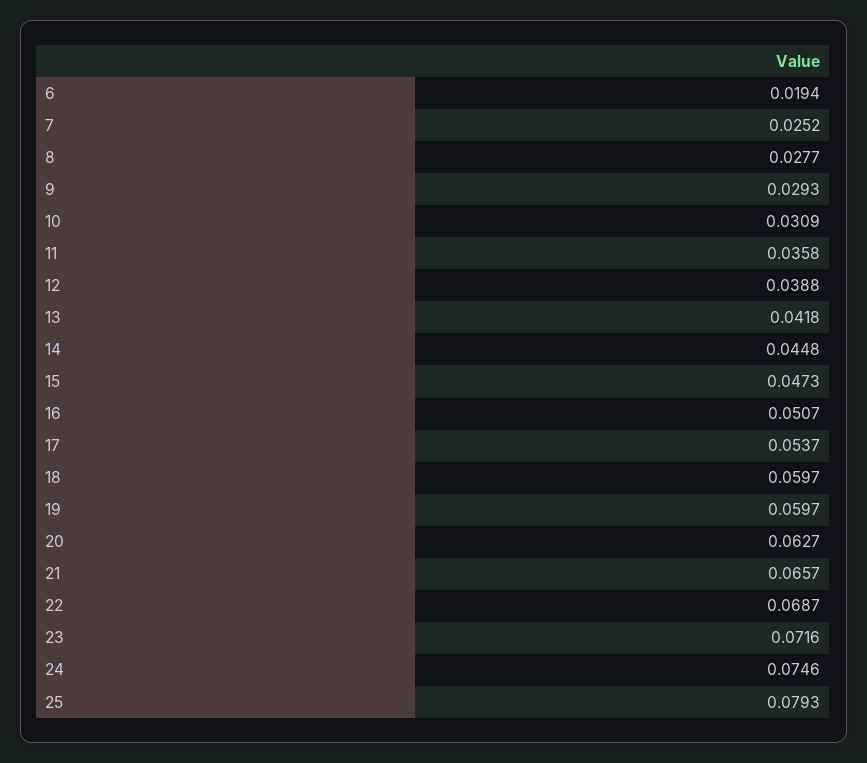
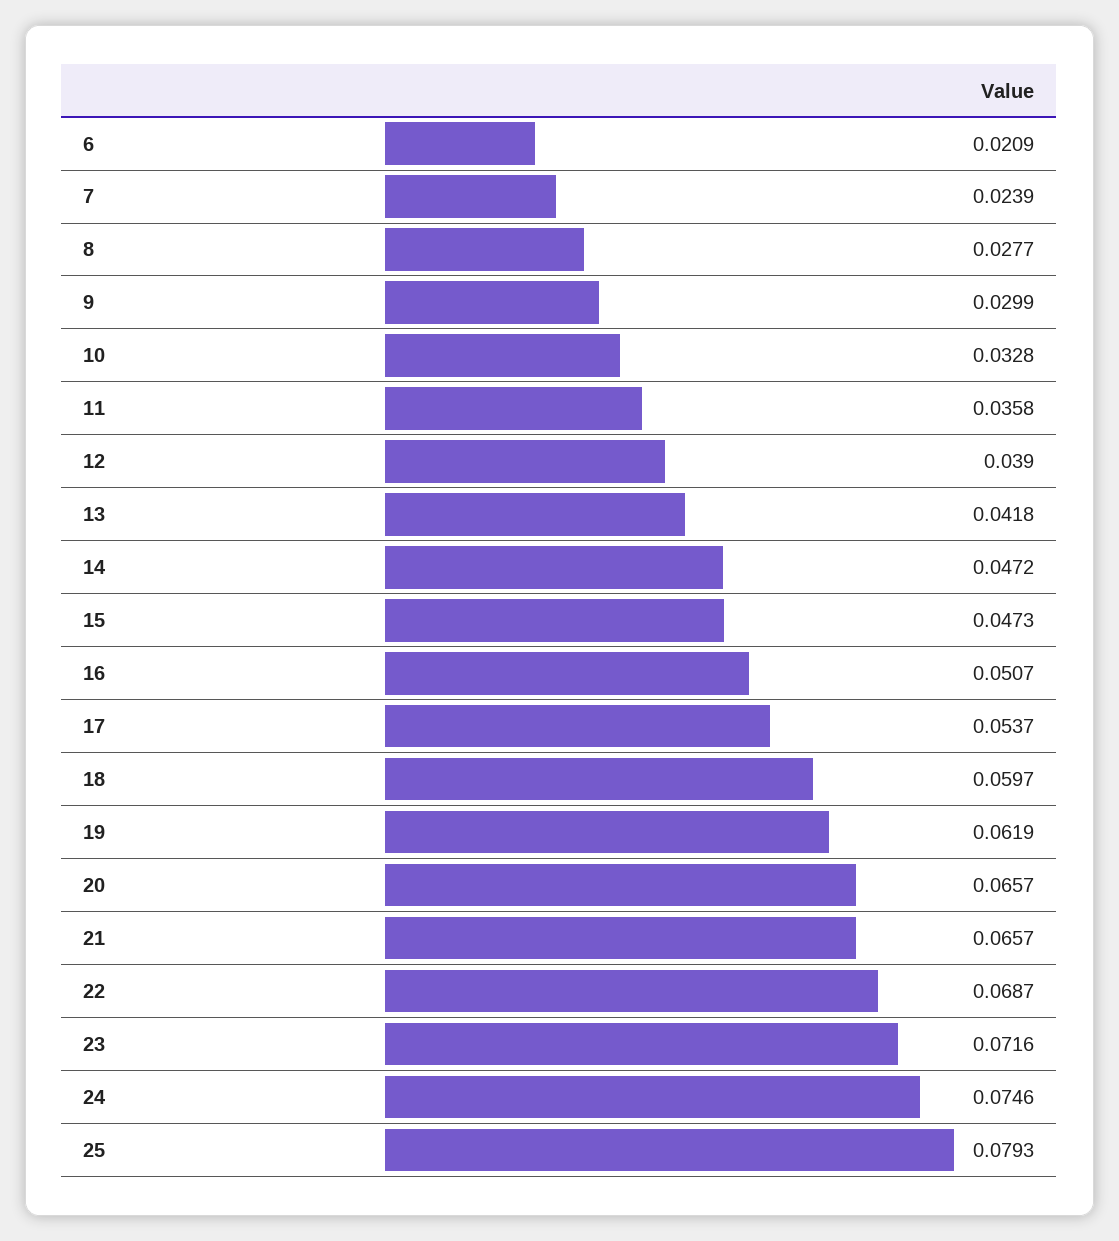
  {
-   "6": 0.0194,
+   "6": 0.0209,
-   "7": 0.0252,
+   "7": 0.0239,
    "8": 0.0277,
-   "9": 0.0293,
+   "9": 0.0299,
-   "10": 0.0309,
+   "10": 0.0328,
    "11": 0.0358,
-   "12": 0.0388,
+   "12": 0.039,
    "13": 0.0418,
-   "14": 0.0448,
+   "14": 0.0472,
    "15": 0.0473,
    "16": 0.0507,
    "17": 0.0537,
    "18": 0.0597,
-   "19": 0.0597,
+   "19": 0.0619,
-   "20": 0.0627,
+   "20": 0.0657,
    "21": 0.0657,
    "22": 0.0687,
    "23": 0.0716,
    "24": 0.0746,
    "25": 0.0793
  }

